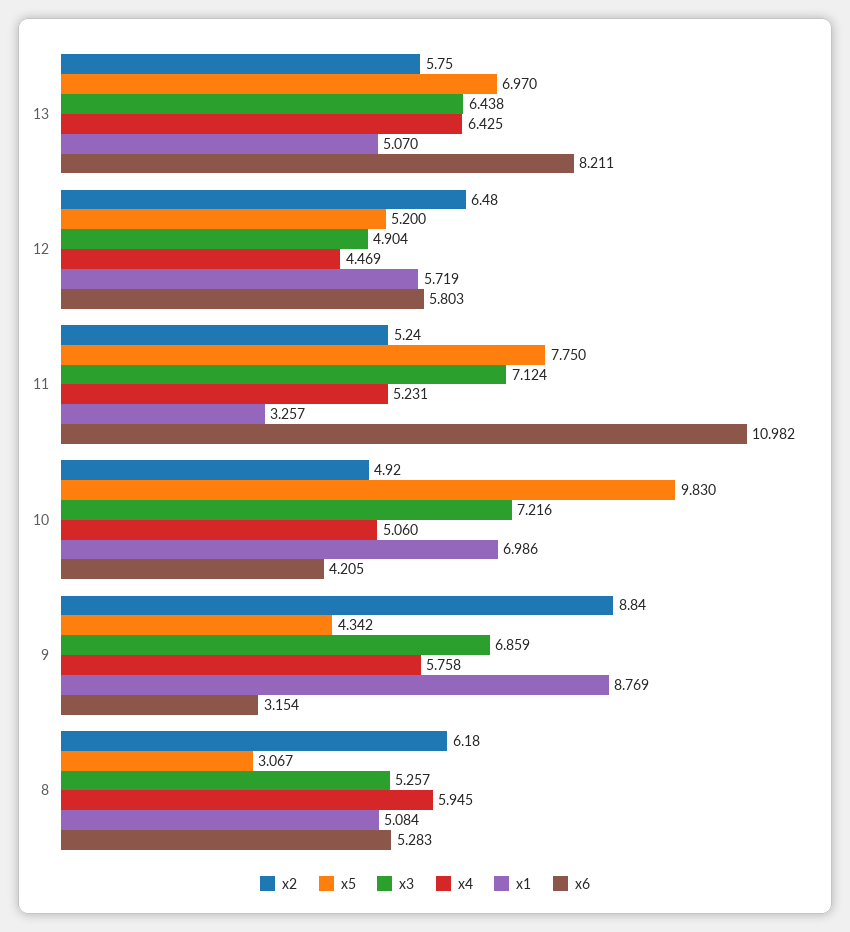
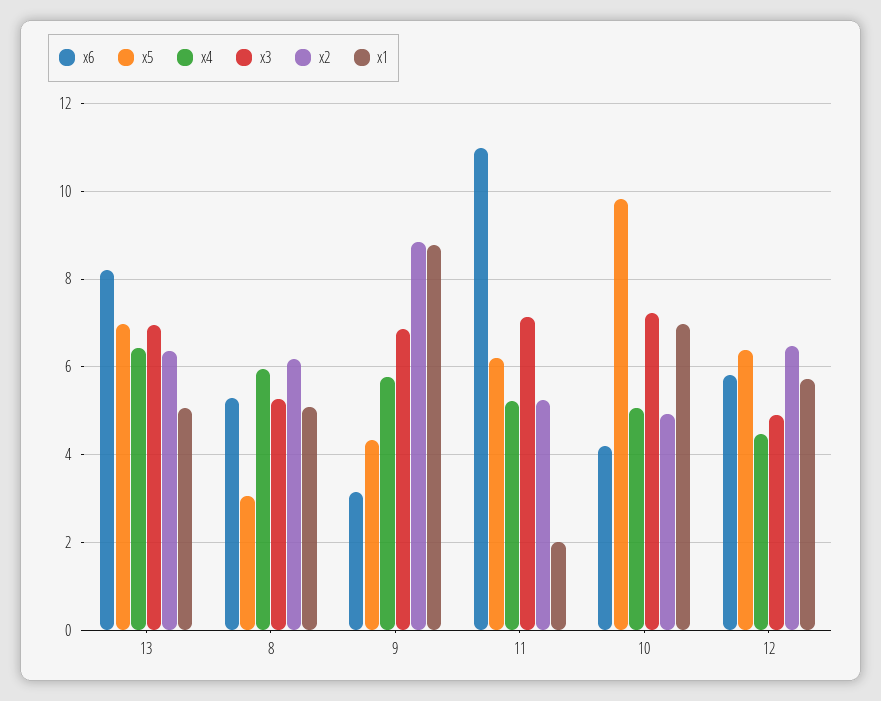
  {
    "x2": {
-     "13": 5.75,
+     "13": 6.4,
      "12": 6.48,
      "11": 5.24,
      "10": 4.92,
      "9": 8.84,
      "8": 6.18
    },
    "x5": {
      "13": 6.97,
-     "12": 5.2,
+     "12": 6.4,
-     "11": 7.75,
+     "11": 6.2,
      "10": 9.83,
      "9": 4.342,
      "8": 3.067
    },
    "x3": {
-     "13": 6.438,
+     "13": 7,
      "12": 4.904,
      "11": 7.124,
      "10": 7.216,
      "9": 6.859,
      "8": 5.257
    },
    "x4": {
      "13": 6.425,
      "12": 4.469,
      "11": 5.231,
      "10": 5.06,
      "9": 5.758,
      "8": 5.945
    },
    "x1": {
      "13": 5.07,
      "12": 5.719,
-     "11": 3.257,
+     "11": 2,
      "10": 6.986,
      "9": 8.769,
      "8": 5.084
    },
    "x6": {
      "13": 8.211,
      "12": 5.803,
      "11": 10.982,
      "10": 4.205,
      "9": 3.154,
      "8": 5.283
    }
  }

